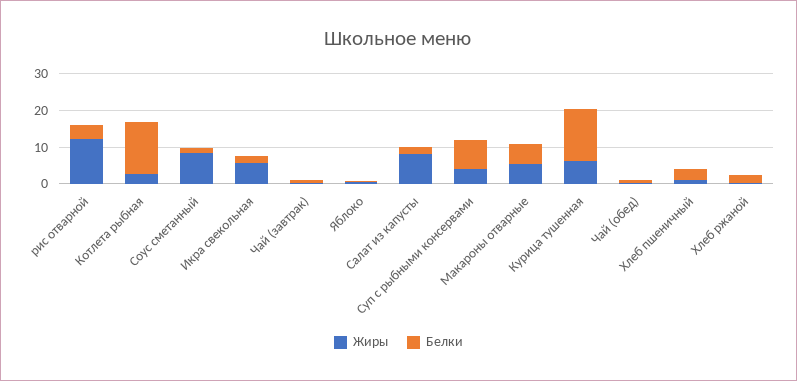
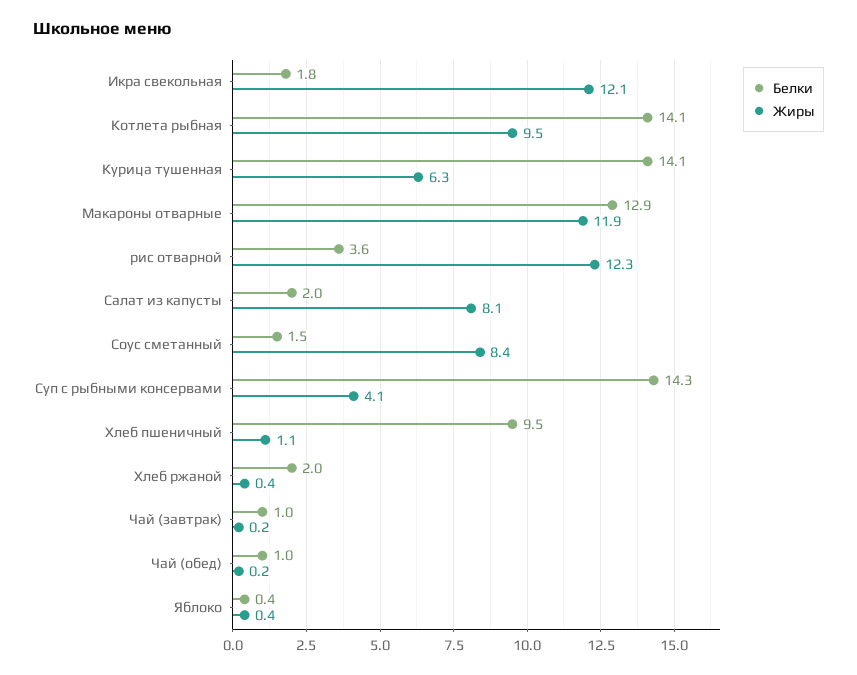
  {
    "Жиры": {
      "рис отварной": 12.3,
-     "Котлета рыбная": 2.5,
+     "Котлета рыбная": 9.5,
      "Соус сметанный": 8.4,
-     "Икра свекольная": 5,
+     "Икра свекольная": 12.1,
      "Чай (завтрак)": 0.2,
      "Яблоко": 0.4,
      "Салат из капусты": 8.1,
      "Суп с рыбными консервами": 4.1,
-     "Макароны отварные": 5,
+     "Макароны отварные": 11.9,
      "Курица тушенная": 6.3,
      "Чай (обед)": 0.2,
      "Хлеб пшеничный": 1.1,
      "Хлеб ржаной": 0.4
    },
    "Белки": {
      "рис отварной": 3.6,
      "Котлета рыбная": 14.1,
      "Соус сметанный": 1.5,
      "Икра свекольная": 1.8,
      "Чай (завтрак)": 1,
      "Яблоко": 0.4,
      "Салат из капусты": 2,
-     "Суп с рыбными консервами": 7.5,
+     "Суп с рыбными консервами": 14.3,
-     "Макароны отварные": 5,
+     "Макароны отварные": 12.9,
      "Курица тушенная": 14.1,
      "Чай (обед)": 1,
-     "Хлеб пшеничный": 2.5,
+     "Хлеб пшеничный": 9.5,
      "Хлеб ржаной": 2
    }
  }

